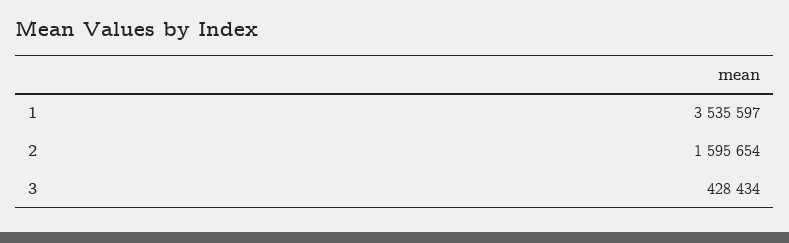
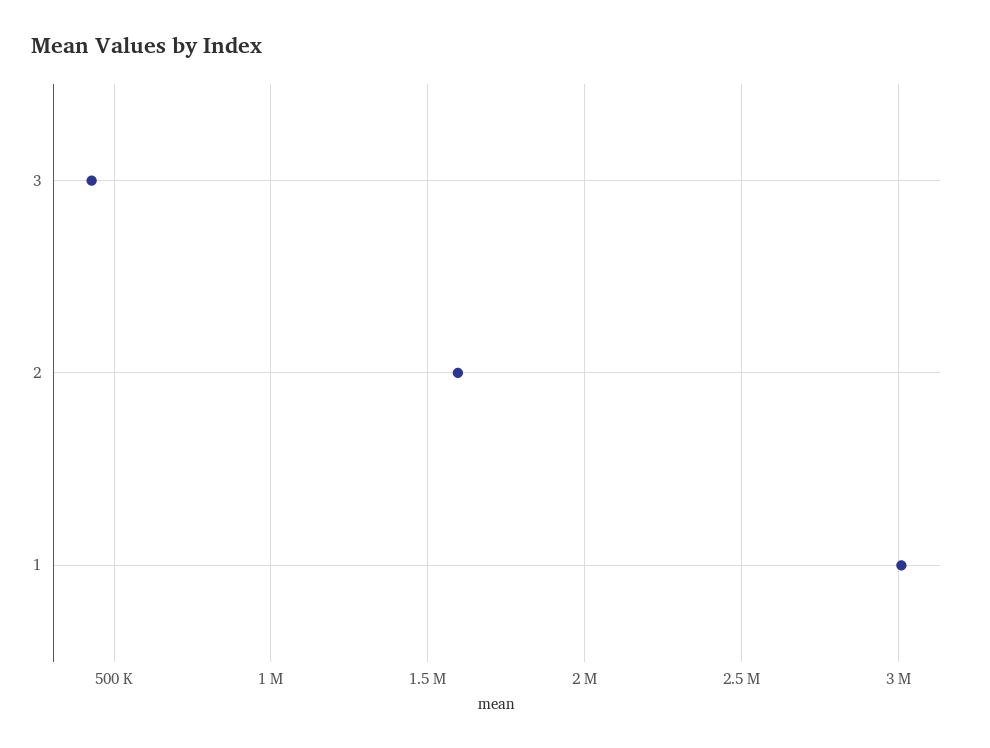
  {
-   "1": 3535597,
+   "1": 3000000,
    "2": 1595654,
    "3": 428434
  }

